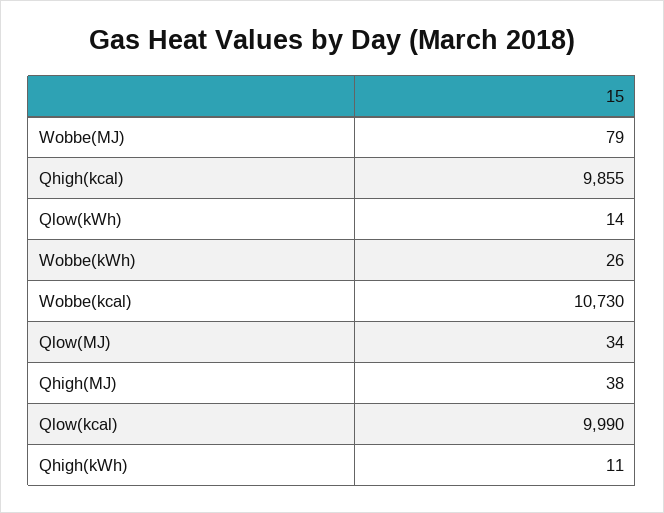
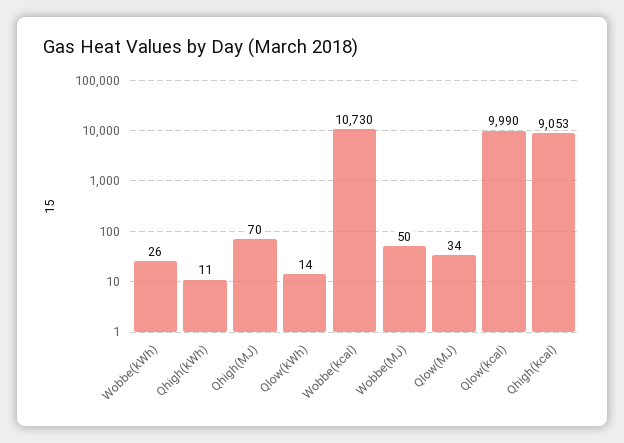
  {
-   "Wobbe(MJ)": 79,
+   "Wobbe(MJ)": 50,
-   "Qhigh(kcal)": 9855,
+   "Qhigh(kcal)": 9053,
    "Qlow(kWh)": 14,
    "Wobbe(kWh)": 26,
    "Wobbe(kcal)": 10730,
    "Qlow(MJ)": 34,
-   "Qhigh(MJ)": 38,
+   "Qhigh(MJ)": 70,
    "Qlow(kcal)": 9990,
    "Qhigh(kWh)": 11
  }

